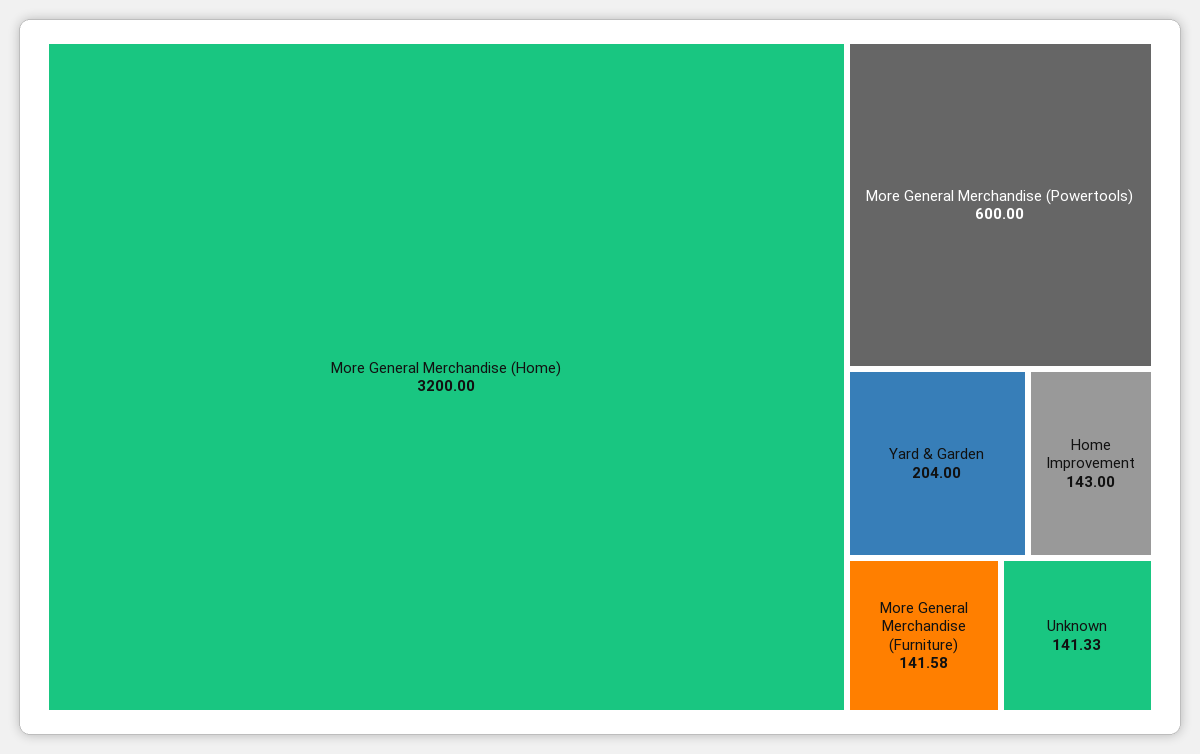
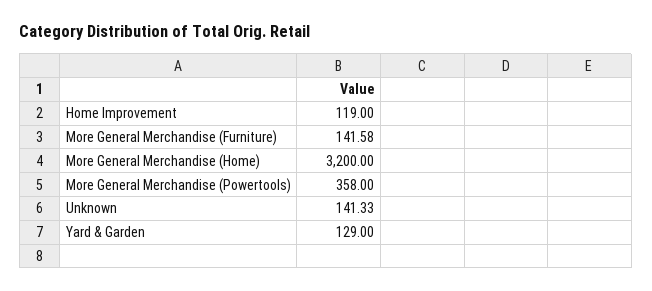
  {
    "More General Merchandise (Home)": 3200,
-   "More General Merchandise (Powertools)": 600,
+   "More General Merchandise (Powertools)": 358,
-   "Yard & Garden": 204,
+   "Yard & Garden": 129,
-   "Home Improvement": 143,
+   "Home Improvement": 119,
    "More General Merchandise (Furniture)": 141.58,
    "Unknown": 141.33
  }

